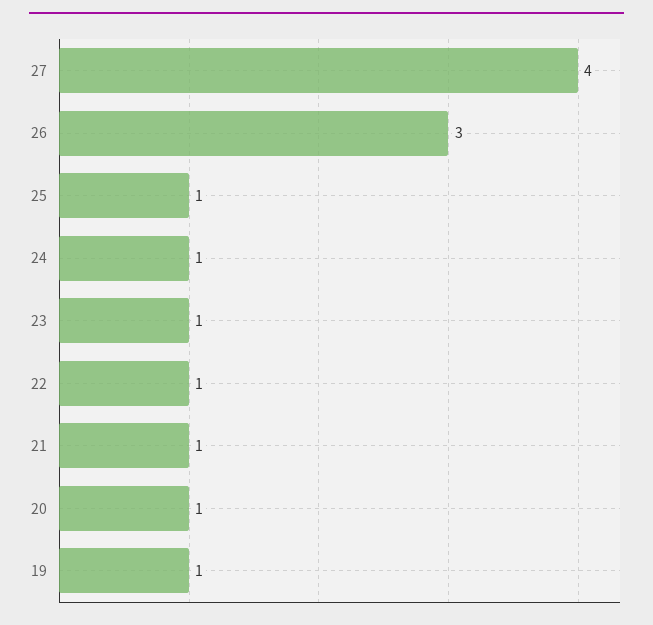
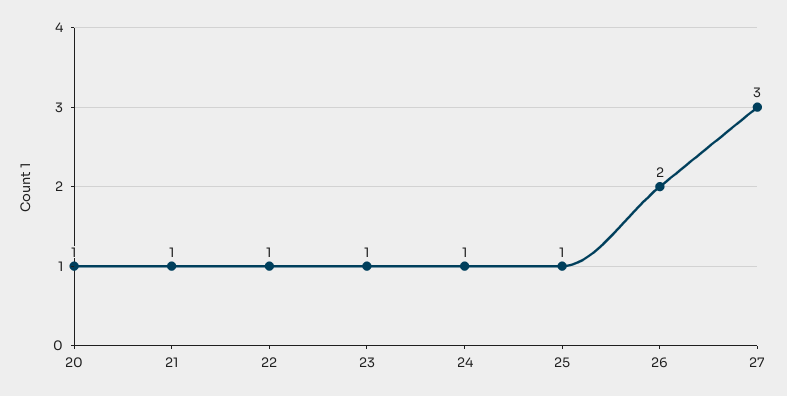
  {
-   "27": 4,
+   "27": 3,
-   "26": 3,
+   "26": 2,
    "25": 1,
    "24": 1,
    "23": 1,
    "22": 1,
    "21": 1,
-   "20": 1,
+   "20": 1
-   "19": 1
  }

